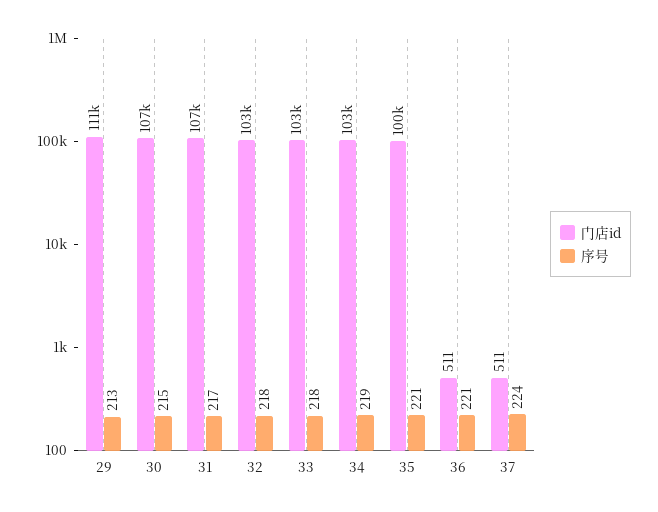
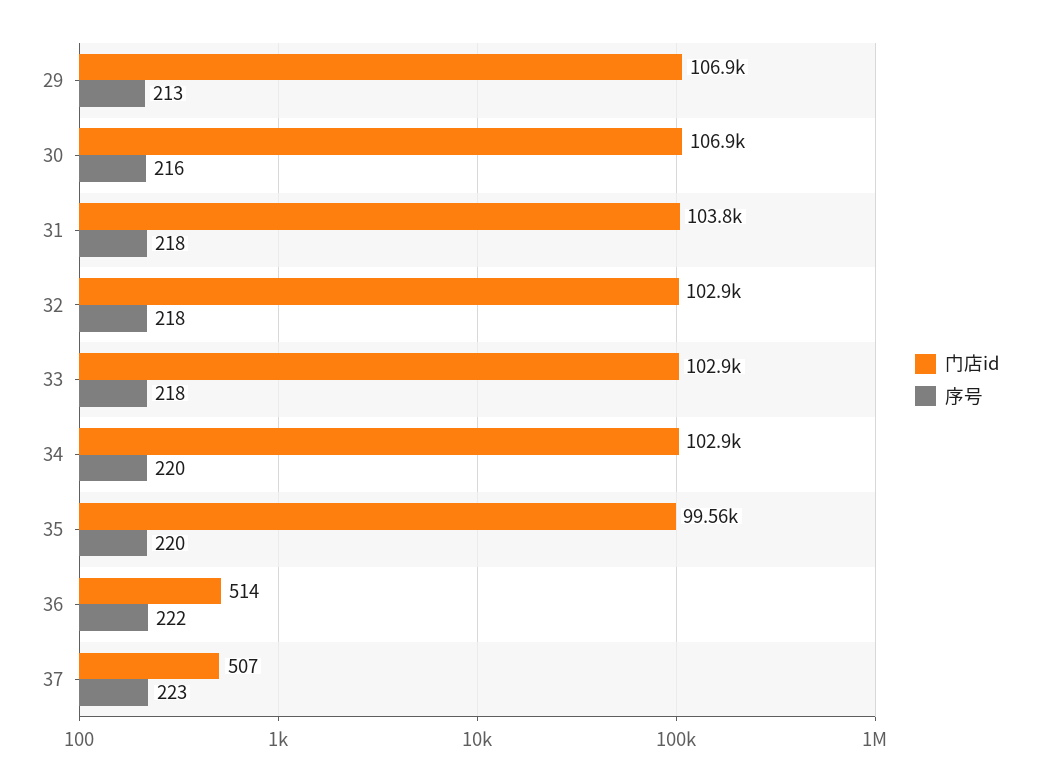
  {
    "门店id": {
-     "29": 111000,
+     "29": 106900,
      "30": 106900,
-     "31": 107000,
+     "31": 103800,
      "32": 102900,
      "33": 102900,
      "34": 102900,
      "35": 99560,
-     "36": 511,
+     "36": 514,
-     "37": 511
+     "37": 507
    },
    "序号": {
      "29": 213,
-     "30": 215,
+     "30": 216,
-     "31": 217,
+     "31": 218,
      "32": 218,
      "33": 218,
-     "34": 219,
+     "34": 220,
-     "35": 221,
+     "35": 220,
-     "36": 221,
+     "36": 222,
-     "37": 224
+     "37": 223
    }
  }

